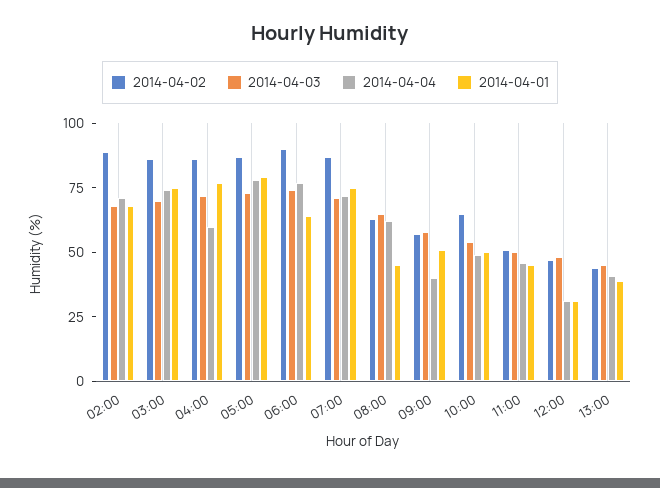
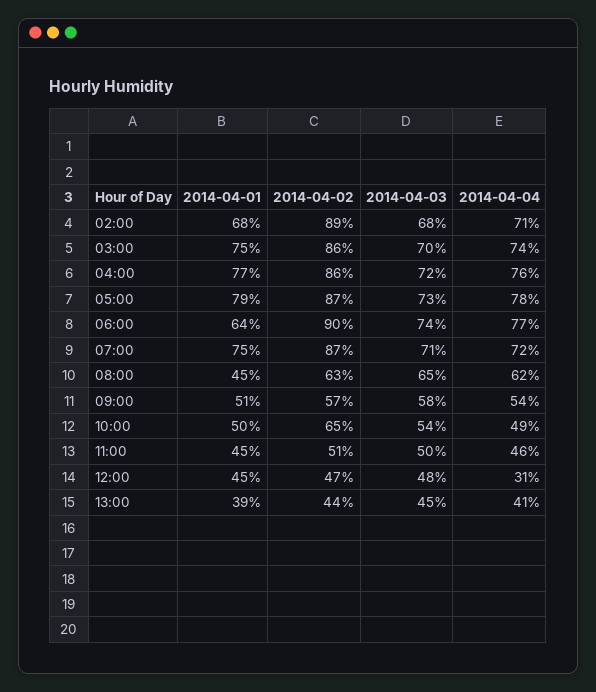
  {
    "2014-04-02": {
      "02:00": 89,
      "03:00": 86,
      "04:00": 86,
      "05:00": 87,
      "06:00": 90,
      "07:00": 87,
      "08:00": 63,
      "09:00": 57,
      "10:00": 65,
      "11:00": 51,
      "12:00": 47,
      "13:00": 44
    },
    "2014-04-03": {
      "02:00": 68,
      "03:00": 70,
      "04:00": 72,
      "05:00": 73,
      "06:00": 74,
      "07:00": 71,
      "08:00": 65,
      "09:00": 58,
      "10:00": 54,
      "11:00": 50,
      "12:00": 48,
      "13:00": 45
    },
    "2014-04-04": {
      "02:00": 71,
      "03:00": 74,
-     "04:00": 60,
+     "04:00": 76,
      "05:00": 78,
      "06:00": 77,
      "07:00": 72,
      "08:00": 62,
-     "09:00": 40,
+     "09:00": 54,
      "10:00": 49,
      "11:00": 46,
      "12:00": 31,
      "13:00": 41
    },
    "2014-04-01": {
      "02:00": 68,
      "03:00": 75,
      "04:00": 77,
      "05:00": 79,
      "06:00": 64,
      "07:00": 75,
      "08:00": 45,
      "09:00": 51,
      "10:00": 50,
      "11:00": 45,
-     "12:00": 30,
+     "12:00": 45,
      "13:00": 39
    }
  }

